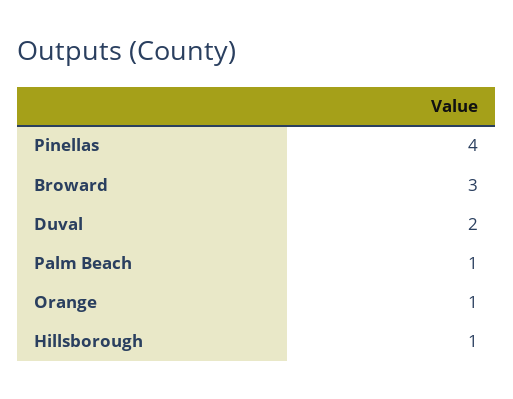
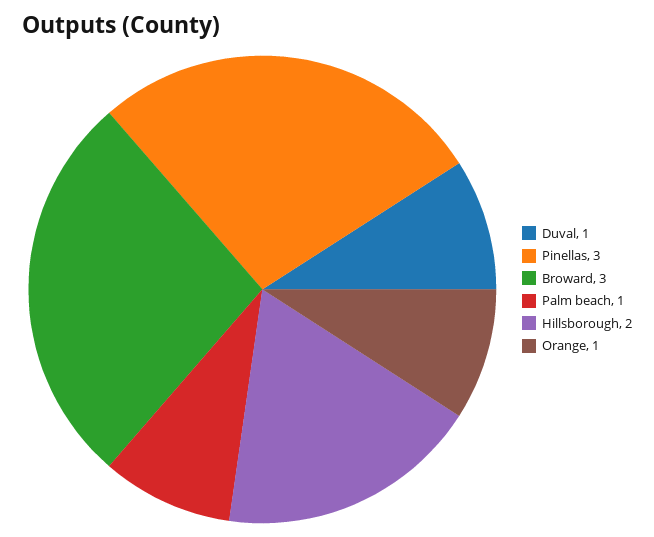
  {
-   "Pinellas": 4,
+   "Pinellas": 3,
    "Broward": 3,
-   "Duval": 2,
+   "Duval": 1,
    "Palm Beach": 1,
    "Orange": 1,
-   "Hillsborough": 1
+   "Hillsborough": 2
  }

